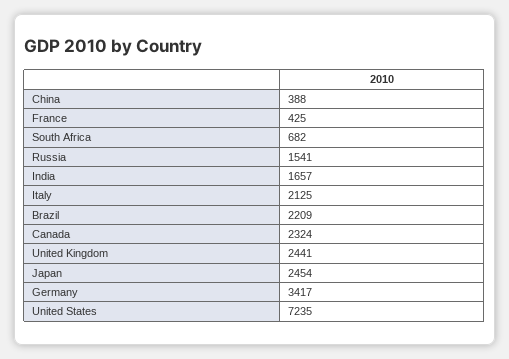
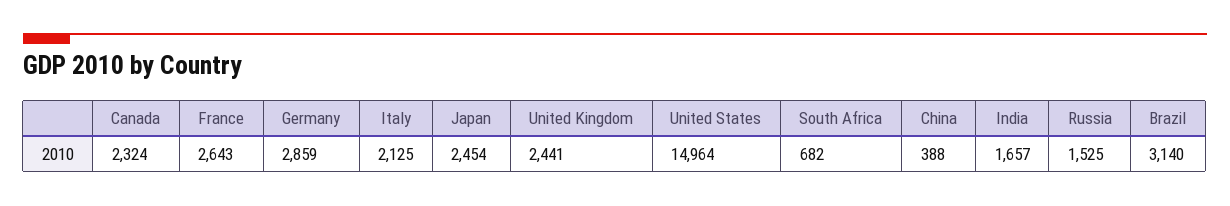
  {
    "China": 388,
-   "France": 425,
+   "France": 2643,
    "South Africa": 682,
-   "Russia": 1541,
+   "Russia": 1525,
    "India": 1657,
    "Italy": 2125,
-   "Brazil": 2209,
+   "Brazil": 3140,
    "Canada": 2324,
    "United Kingdom": 2441,
    "Japan": 2454,
-   "Germany": 3417,
+   "Germany": 2859,
-   "United States": 7235
+   "United States": 14964
  }

